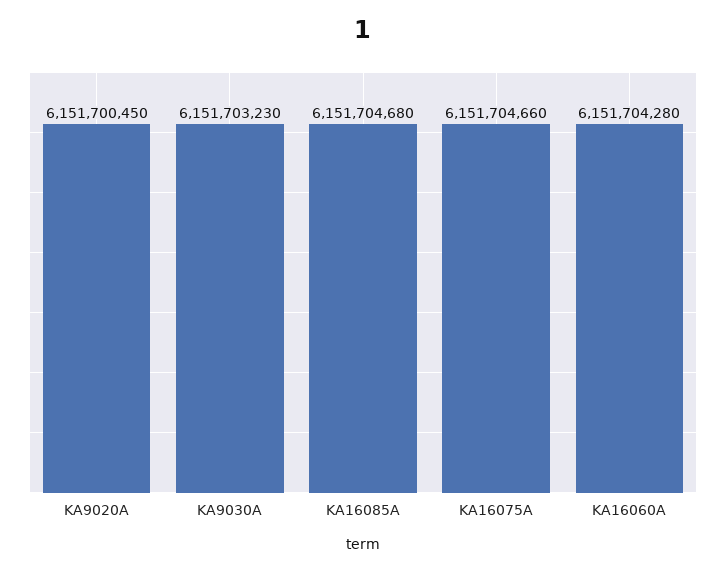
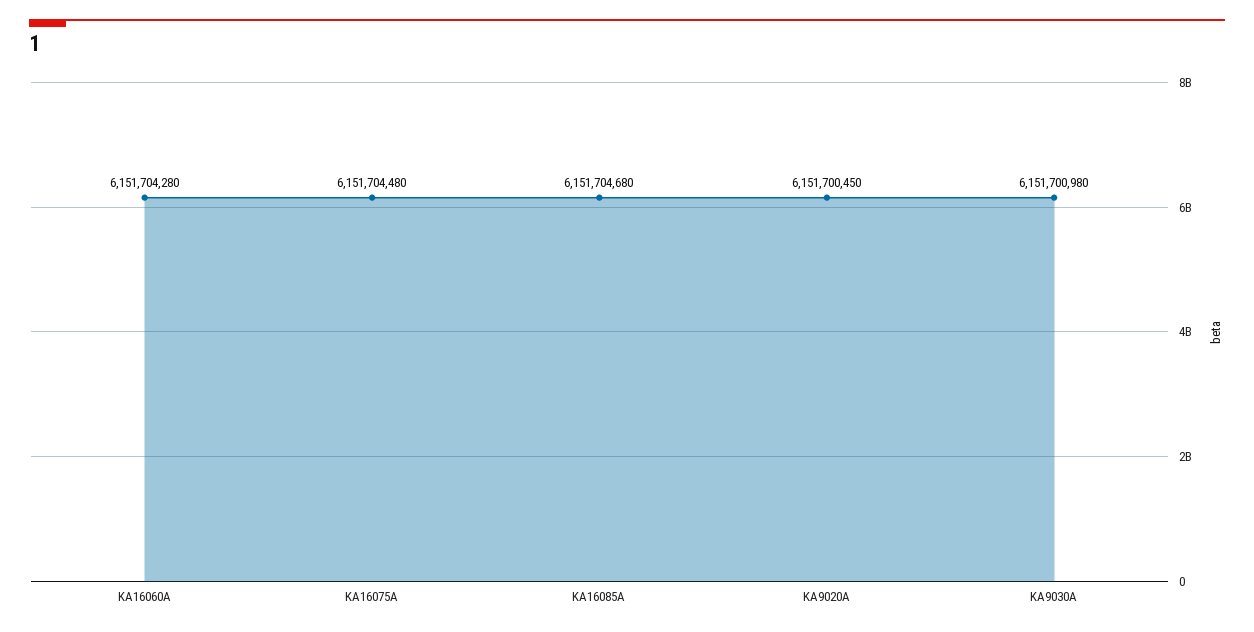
  {
    "KA9020A": 6151700450,
-   "KA9030A": 6151703230,
+   "KA9030A": 6151700980,
    "KA16085A": 6151704680,
-   "KA16075A": 6151704660,
+   "KA16075A": 6151704480,
    "KA16060A": 6151704280
  }

